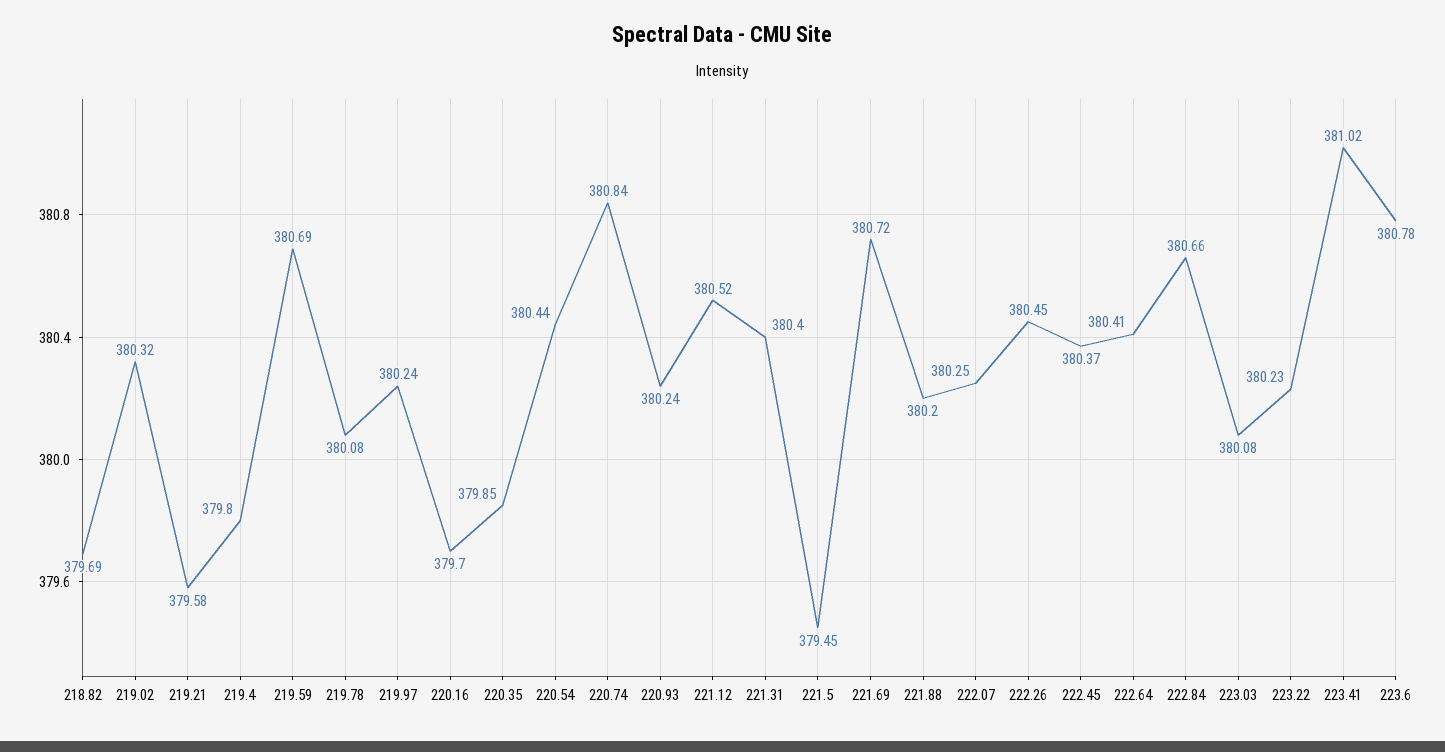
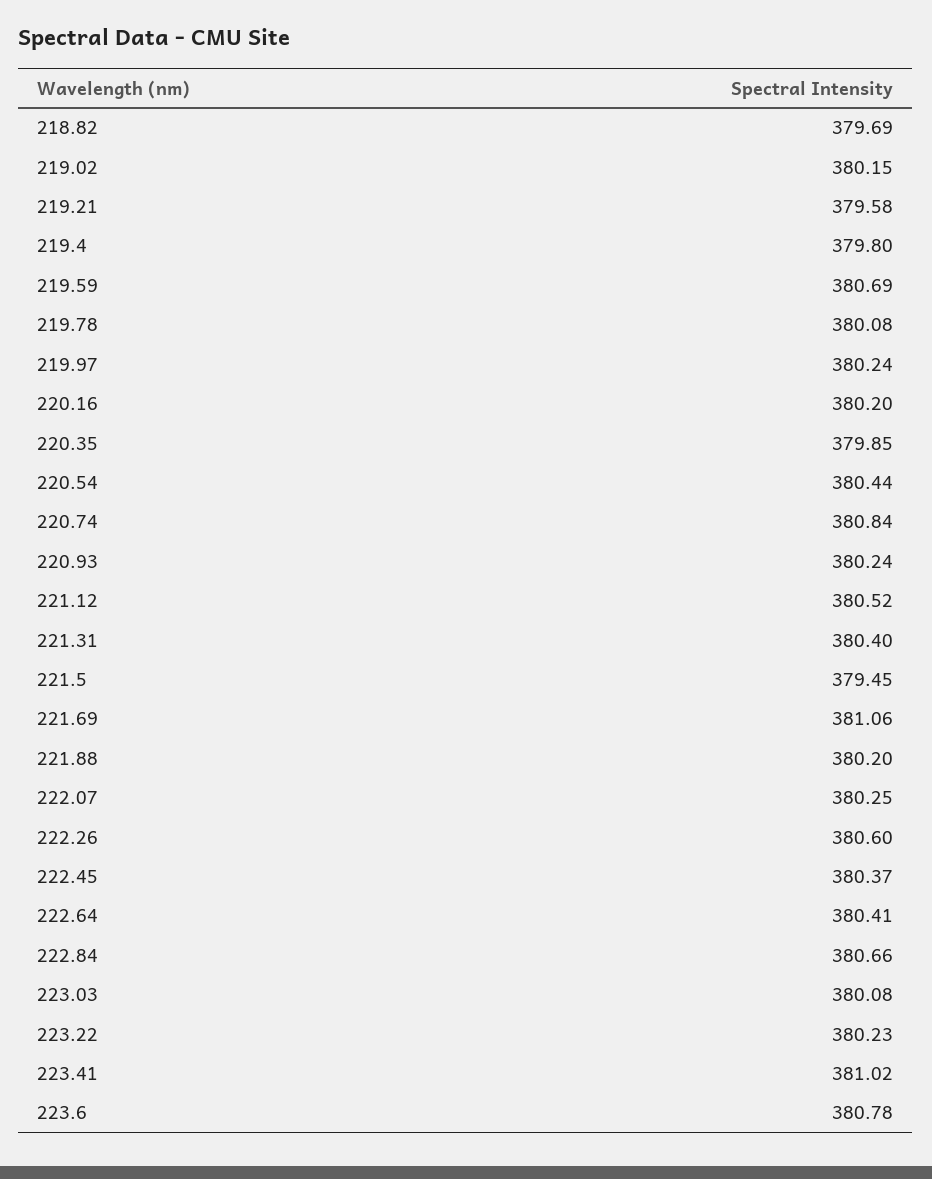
  {
    "218.82": 379.69,
-   "219.02": 380.32,
+   "219.02": 380.15,
    "219.21": 379.58,
    "219.4": 379.8,
    "219.59": 380.69,
    "219.78": 380.08,
    "219.97": 380.24,
-   "220.16": 379.7,
+   "220.16": 380.2,
    "220.35": 379.85,
    "220.54": 380.44,
    "220.74": 380.84,
    "220.93": 380.24,
    "221.12": 380.52,
    "221.31": 380.4,
    "221.5": 379.45,
-   "221.69": 380.72,
+   "221.69": 381.06,
    "221.88": 380.2,
    "222.07": 380.25,
-   "222.26": 380.45,
+   "222.26": 380.6,
    "222.45": 380.37,
    "222.64": 380.41,
    "222.84": 380.66,
    "223.03": 380.08,
    "223.22": 380.23,
    "223.41": 381.02,
    "223.6": 380.78
  }

